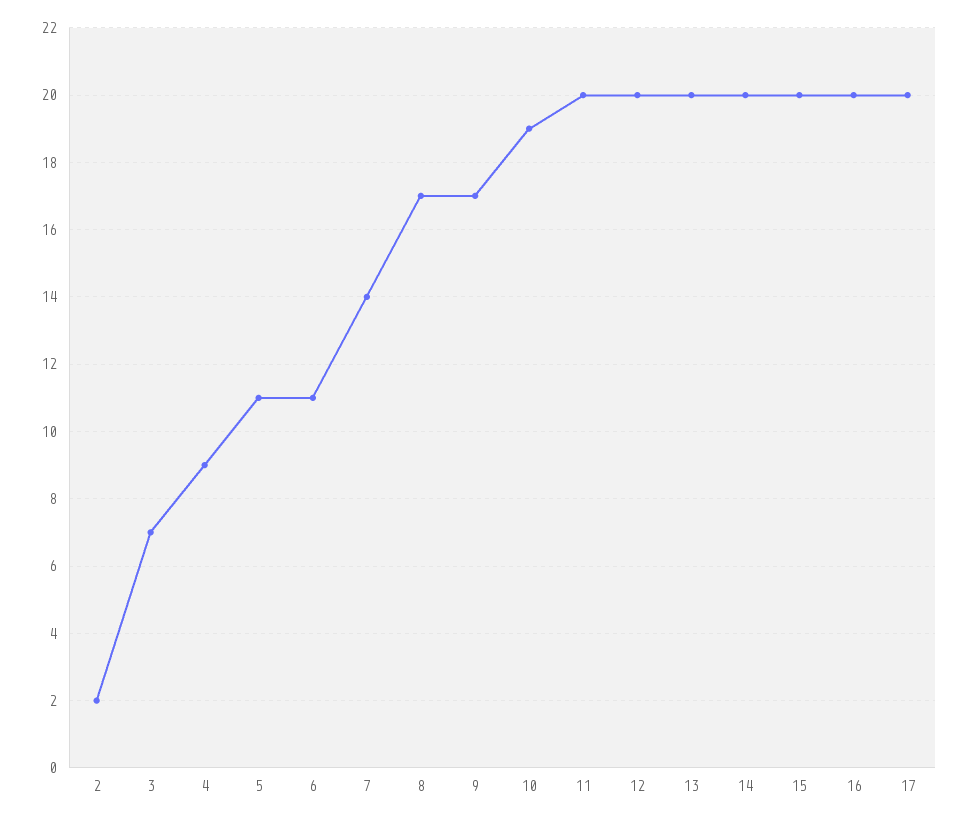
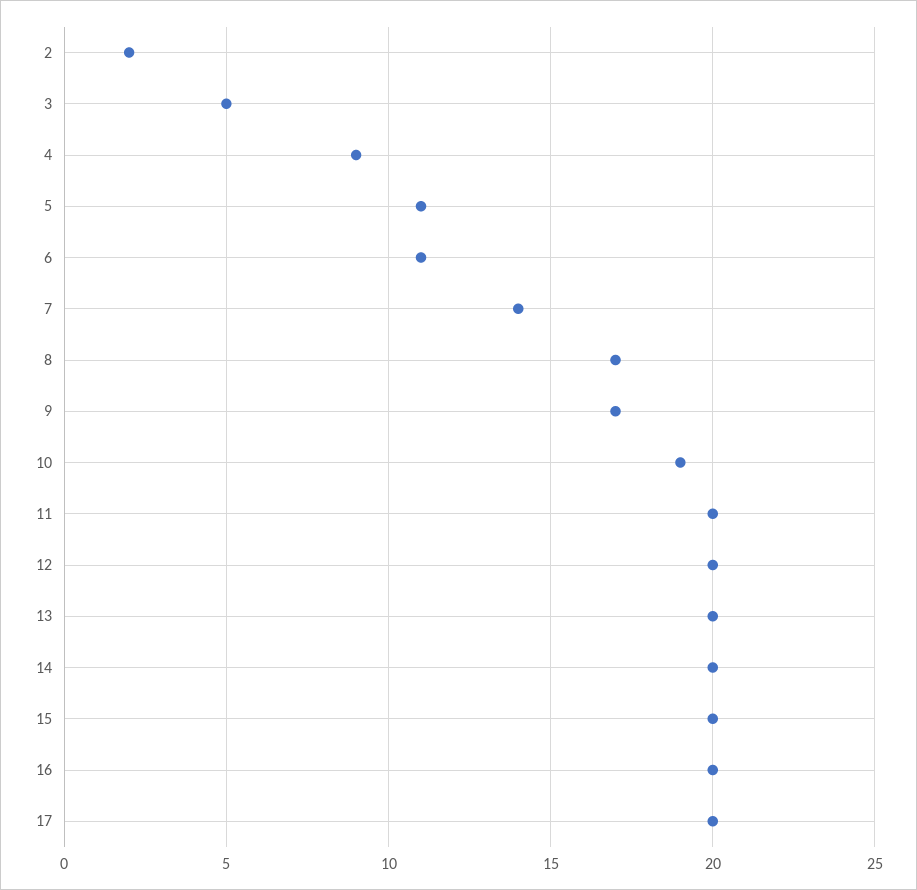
  {
    "2": 2,
-   "3": 7,
+   "3": 5,
    "4": 9,
    "5": 11,
    "6": 11,
    "7": 14,
    "8": 17,
    "9": 17,
    "10": 19,
    "11": 20,
    "12": 20,
    "13": 20,
    "14": 20,
    "15": 20,
    "16": 20,
    "17": 20
  }

